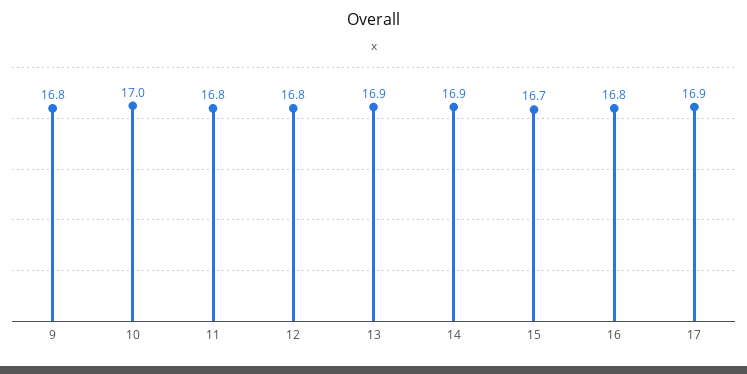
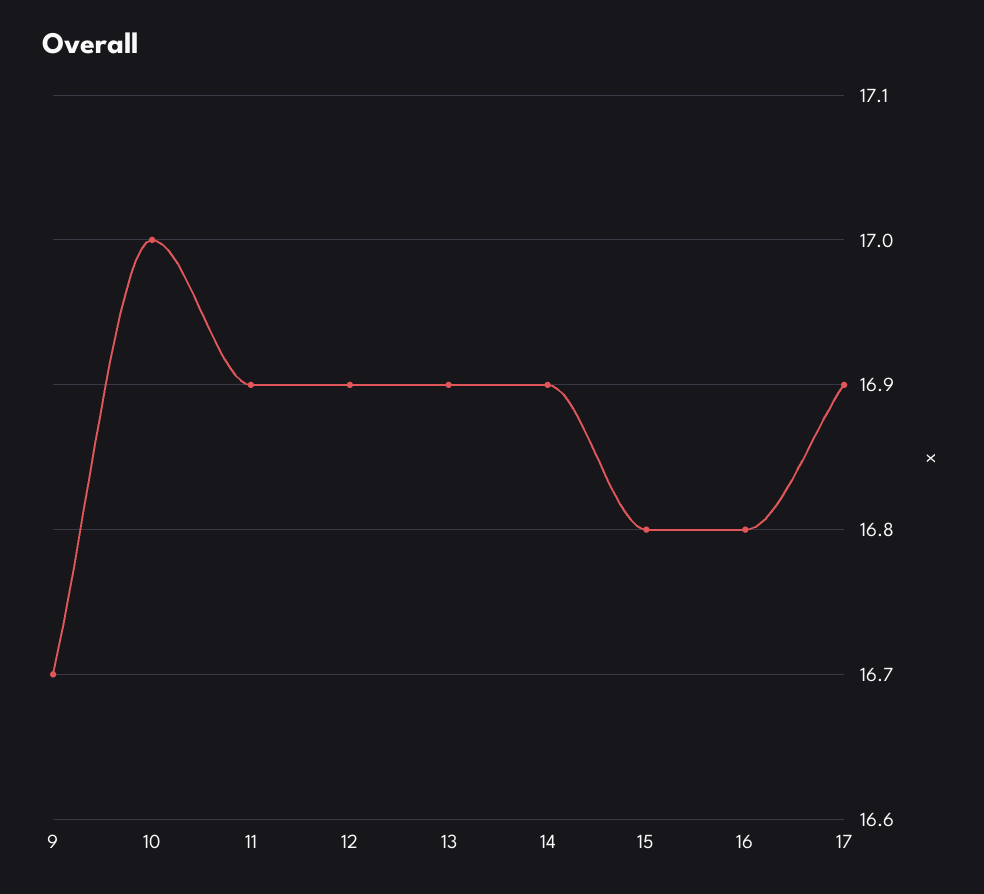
  {
-   "9": 16.8,
+   "9": 16.7,
    "10": 17,
-   "11": 16.8,
+   "11": 16.9,
-   "12": 16.8,
+   "12": 16.9,
    "13": 16.9,
    "14": 16.9,
-   "15": 16.7,
+   "15": 16.8,
    "16": 16.8,
    "17": 16.9
  }

